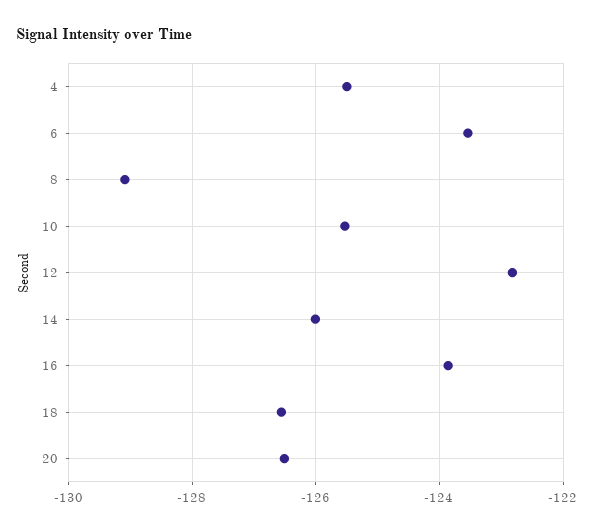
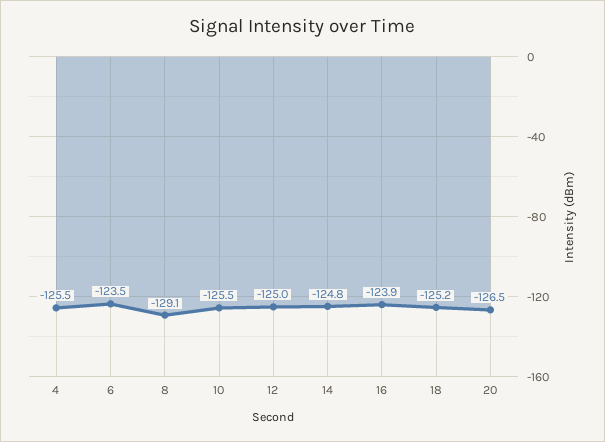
  {
    "4": -125.5,
    "6": -123.5,
    "8": -129.1,
    "10": -125.5,
-   "12": -122.8,
+   "12": -125,
-   "14": -126,
+   "14": -124.8,
    "16": -123.9,
-   "18": -126.6,
+   "18": -125.2,
    "20": -126.5
  }

